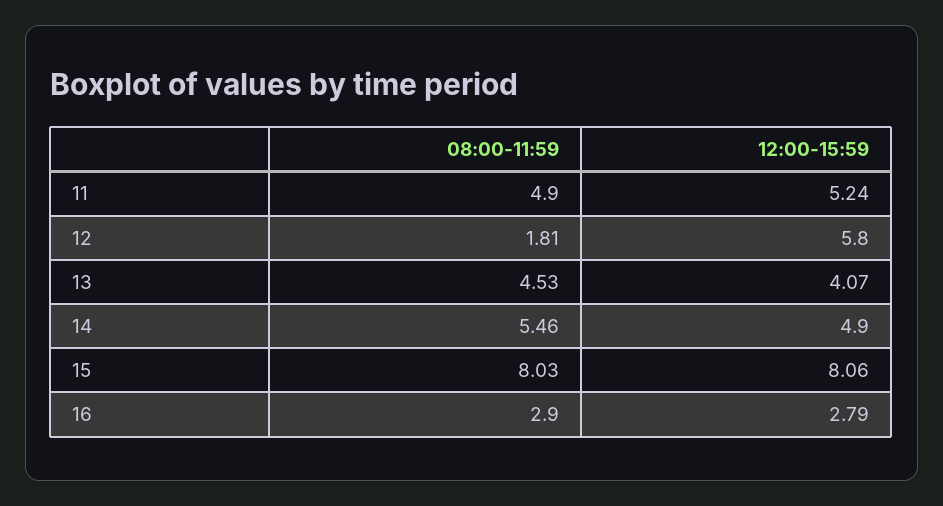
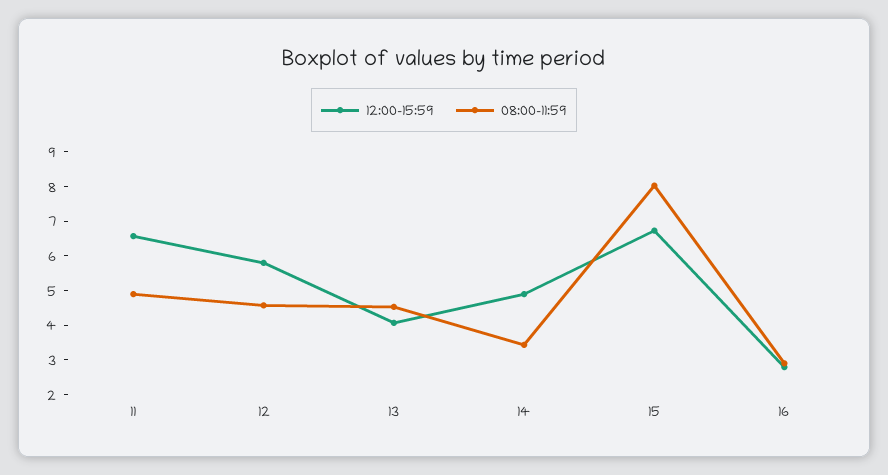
  {
    "08:00-11:59": {
      "11": 4.9,
-     "12": 1.81,
+     "12": 4.5,
      "13": 4.53,
-     "14": 5.46,
+     "14": 3.5,
      "15": 8.03,
      "16": 2.9
    },
    "12:00-15:59": {
-     "11": 5.24,
+     "11": 6.5,
      "12": 5.8,
      "13": 4.07,
      "14": 4.9,
-     "15": 8.06,
+     "15": 6.75,
      "16": 2.79
    }
  }

